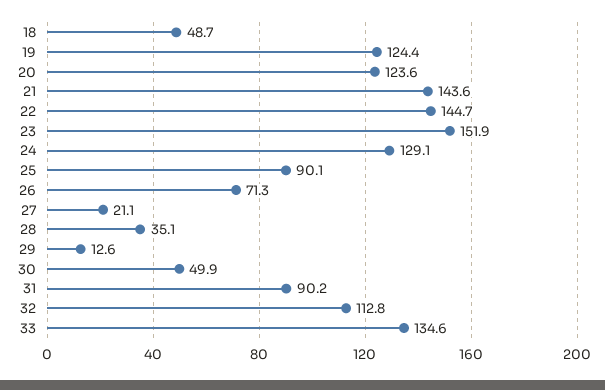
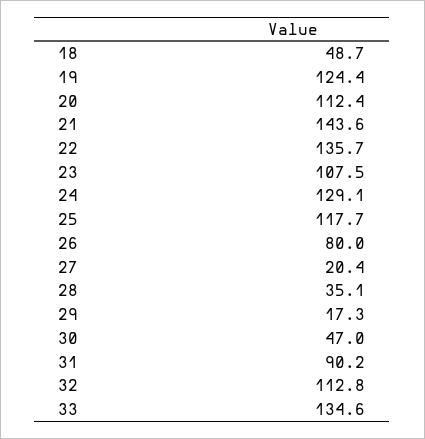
  {
    "18": 48.7,
    "19": 124.4,
-   "20": 123.6,
+   "20": 112.4,
    "21": 143.6,
-   "22": 144.7,
+   "22": 135.7,
-   "23": 151.9,
+   "23": 107.5,
    "24": 129.1,
-   "25": 90.1,
+   "25": 117.7,
-   "26": 71.3,
+   "26": 80,
-   "27": 21.1,
+   "27": 20.4,
    "28": 35.1,
-   "29": 12.6,
+   "29": 17.3,
-   "30": 49.9,
+   "30": 47,
    "31": 90.2,
    "32": 112.8,
    "33": 134.6
  }

